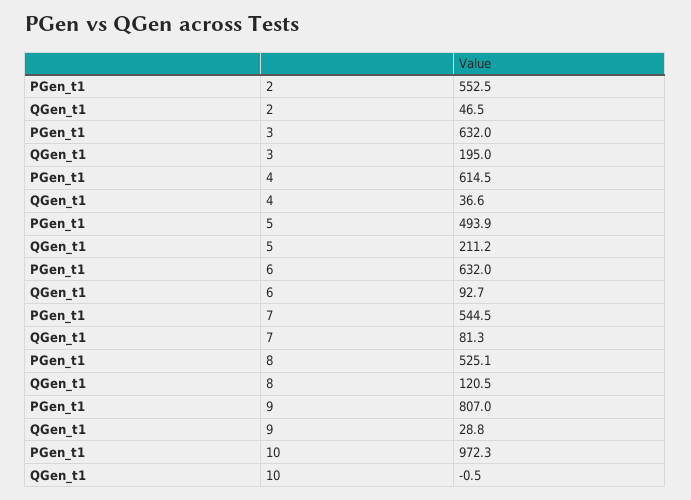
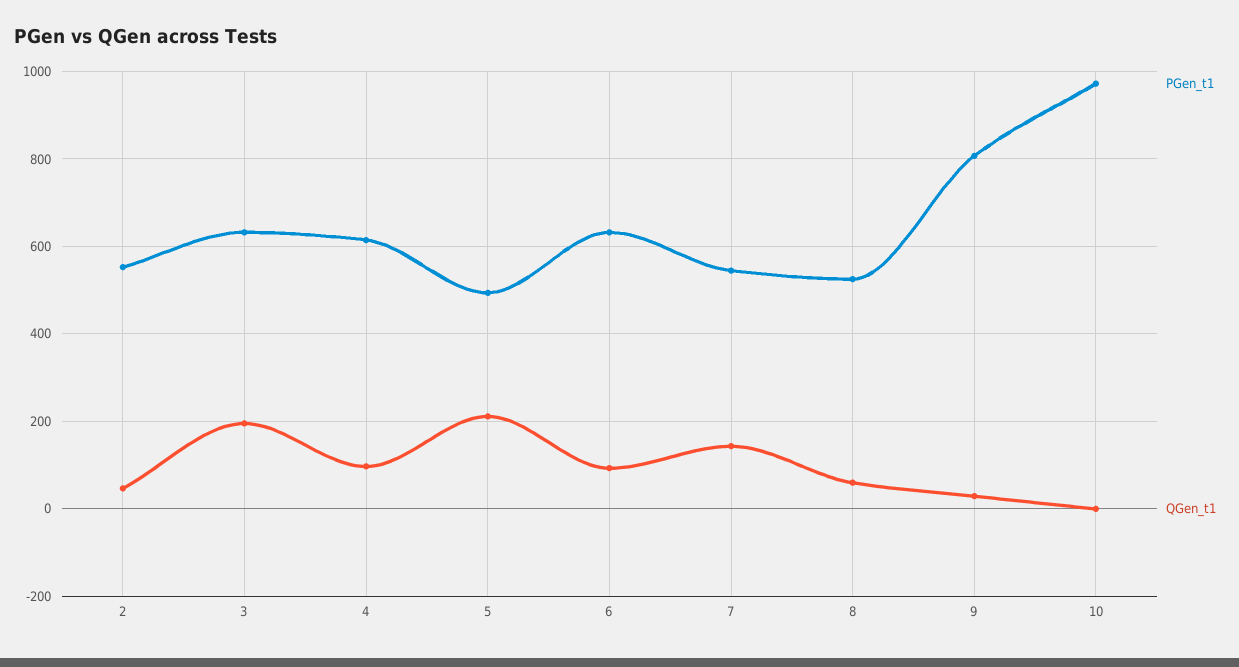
  {
    "PGen_t1": {
      "2": 552.5,
      "3": 632,
      "4": 614.5,
      "5": 493.9,
      "6": 632,
      "7": 544.5,
      "8": 525.1,
      "9": 807,
      "10": 972.3
    },
    "QGen_t1": {
      "2": 46.5,
      "3": 195,
-     "4": 36.6,
+     "4": 100,
      "5": 211.2,
      "6": 92.7,
-     "7": 81.3,
+     "7": 140,
-     "8": 120.5,
+     "8": 60,
      "9": 28.8,
      "10": -0.5
    }
  }

